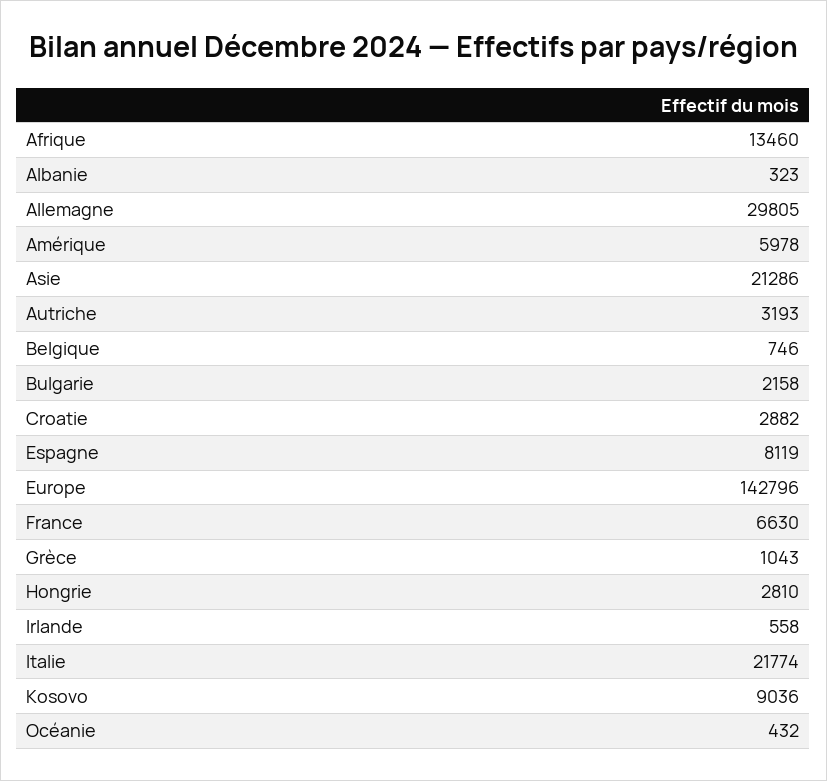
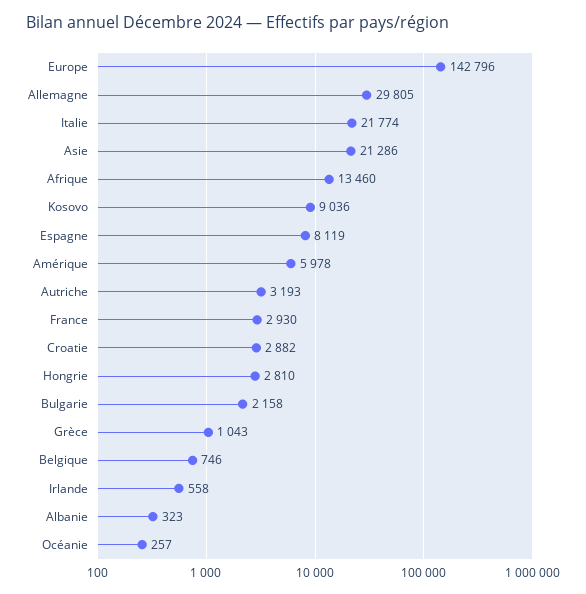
  {
    "Afrique": 13460,
    "Albanie": 323,
    "Allemagne": 29805,
    "Amérique": 5978,
    "Asie": 21286,
    "Autriche": 3193,
    "Belgique": 746,
    "Bulgarie": 2158,
    "Croatie": 2882,
    "Espagne": 8119,
    "Europe": 142796,
-   "France": 6630,
+   "France": 2930,
    "Grèce": 1043,
    "Hongrie": 2810,
    "Irlande": 558,
    "Italie": 21774,
    "Kosovo": 9036,
-   "Océanie": 432
+   "Océanie": 257
  }

